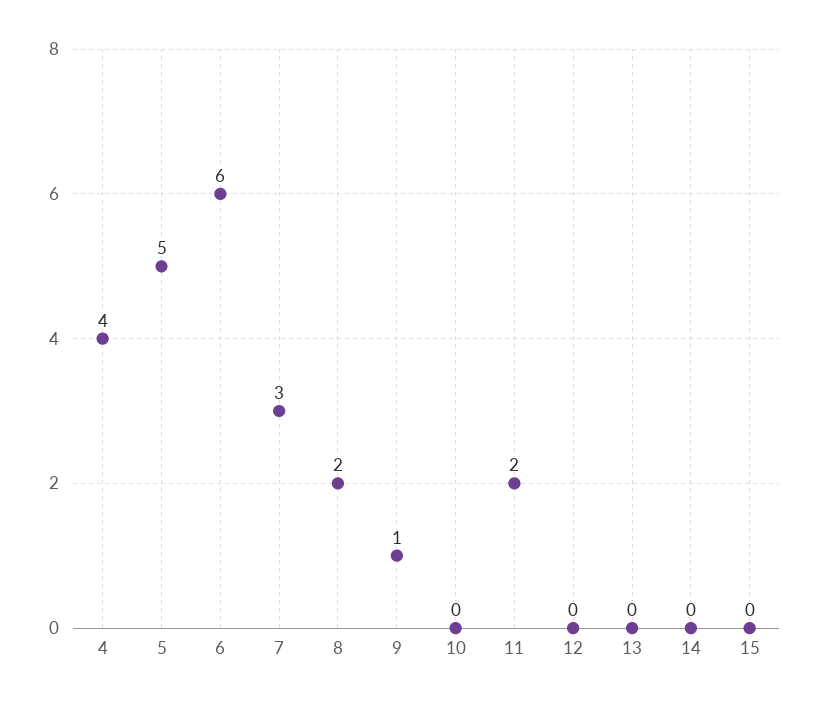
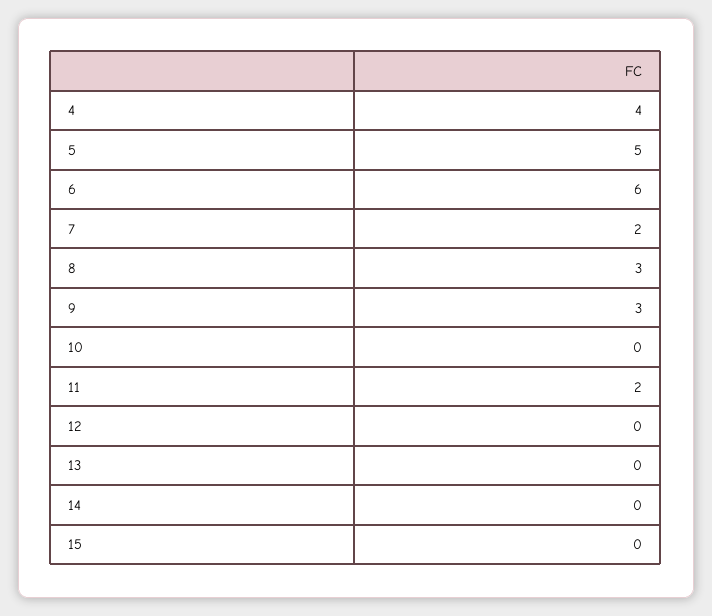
  {
    "4": 4,
    "5": 5,
    "6": 6,
-   "7": 3,
+   "7": 2,
-   "8": 2,
+   "8": 3,
-   "9": 1,
+   "9": 3,
    "10": 0,
    "11": 2,
    "12": 0,
    "13": 0,
    "14": 0,
    "15": 0
  }

